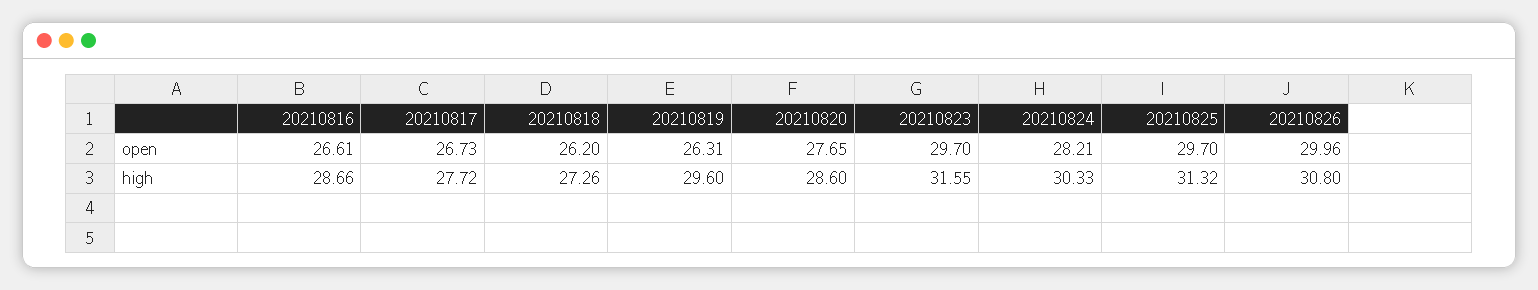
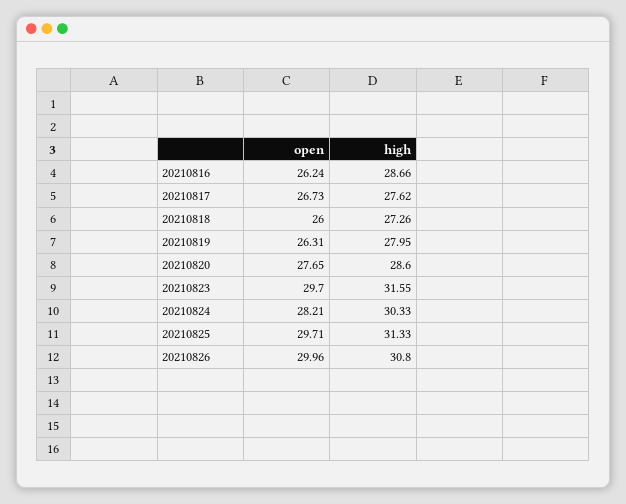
  {
    "20210816": {
-     "open": 26.61,
+     "open": 26.24,
      "high": 28.66
    },
    "20210817": {
      "open": 26.73,
-     "high": 27.72
+     "high": 27.62
    },
    "20210818": {
-     "open": 26.2,
+     "open": 26,
      "high": 27.26
    },
    "20210819": {
      "open": 26.31,
-     "high": 29.6
+     "high": 27.95
    },
    "20210820": {
      "open": 27.65,
      "high": 28.6
    },
    "20210823": {
      "open": 29.7,
      "high": 31.55
    },
    "20210824": {
      "open": 28.21,
      "high": 30.33
    },
    "20210825": {
-     "open": 29.7,
+     "open": 29.71,
-     "high": 31.32
+     "high": 31.33
    },
    "20210826": {
      "open": 29.96,
      "high": 30.8
    }
  }

